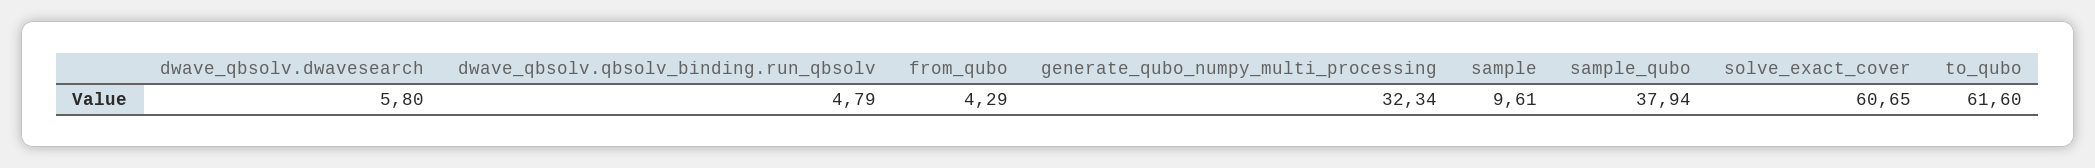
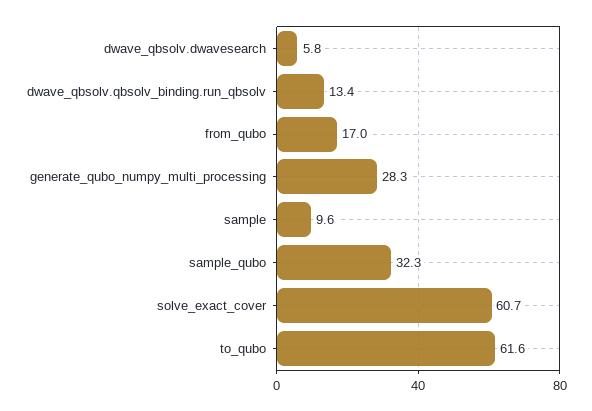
  {
    "dwave_qbsolv.dwavesearch": 5.8,
-   "dwave_qbsolv.qbsolv_binding.run_qbsolv": 4.79,
+   "dwave_qbsolv.qbsolv_binding.run_qbsolv": 13.4,
-   "from_qubo": 4.29,
+   "from_qubo": 17,
-   "generate_qubo_numpy_multi_processing": 32.34,
+   "generate_qubo_numpy_multi_processing": 28.3,
    "sample": 9.61,
-   "sample_qubo": 37.94,
+   "sample_qubo": 32.3,
    "solve_exact_cover": 60.65,
    "to_qubo": 61.6
  }

